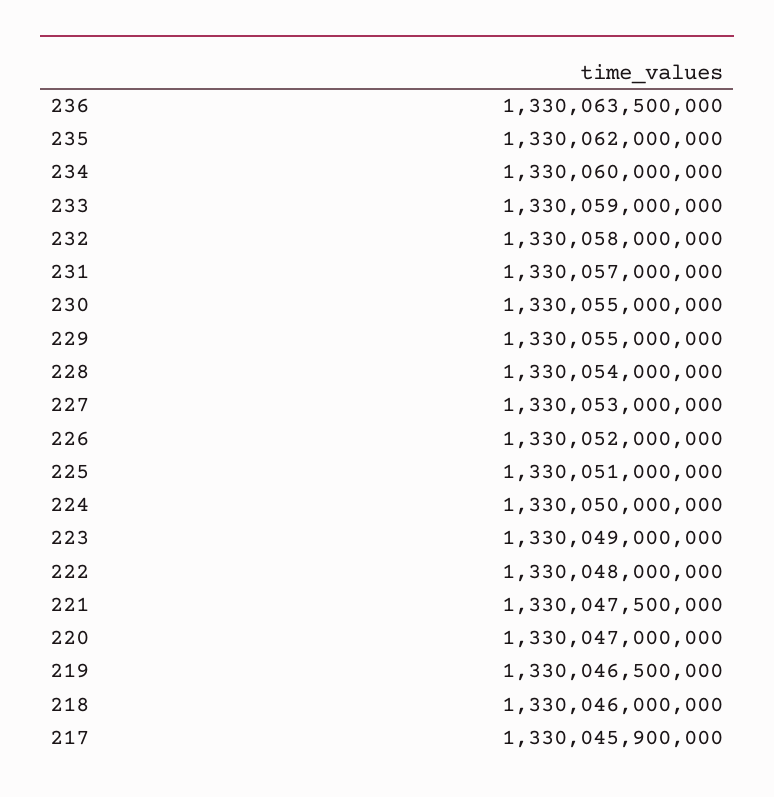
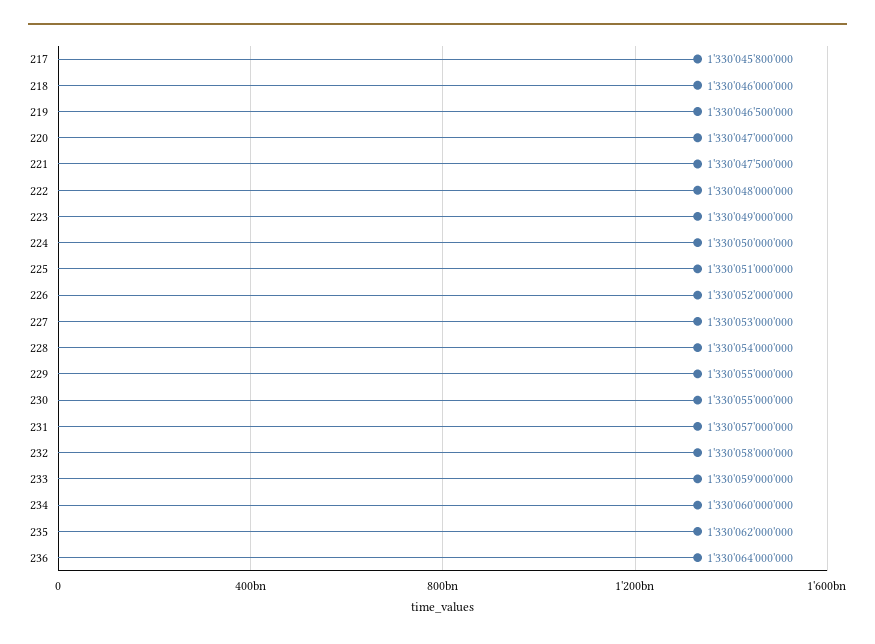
  {
-   "236": 1330063500000,
+   "236": 1330064000000,
    "235": 1330062000000,
    "234": 1330060000000,
    "233": 1330059000000,
    "232": 1330058000000,
    "231": 1330057000000,
    "230": 1330055000000,
    "229": 1330055000000,
    "228": 1330054000000,
    "227": 1330053000000,
    "226": 1330052000000,
    "225": 1330051000000,
    "224": 1330050000000,
    "223": 1330049000000,
    "222": 1330048000000,
    "221": 1330047500000,
    "220": 1330047000000,
    "219": 1330046500000,
    "218": 1330046000000,
-   "217": 1330045900000
+   "217": 1330045800000
  }

